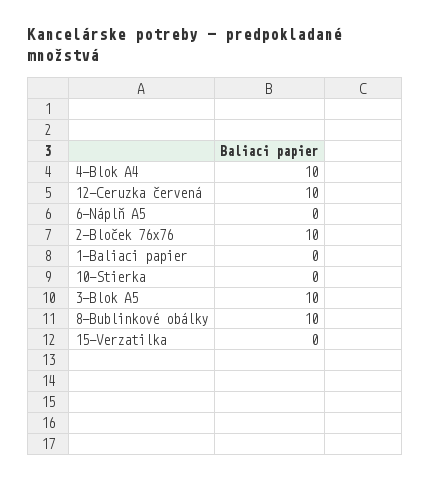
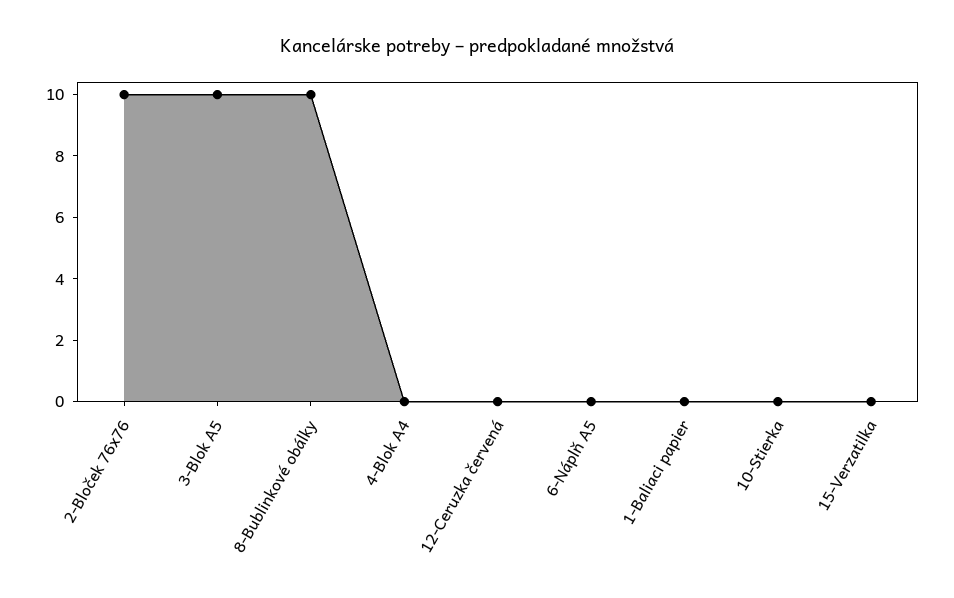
  {
-   "4-Blok A4": 10,
+   "4-Blok A4": 0,
-   "12-Ceruzka červená": 10,
+   "12-Ceruzka červená": 0,
    "6-Náplň A5": 0,
    "2-Bloček 76x76": 10,
    "1-Baliaci papier": 0,
    "10-Stierka": 0,
    "3-Blok A5": 10,
    "8-Bublinkové obálky": 10,
    "15-Verzatilka": 0
  }

